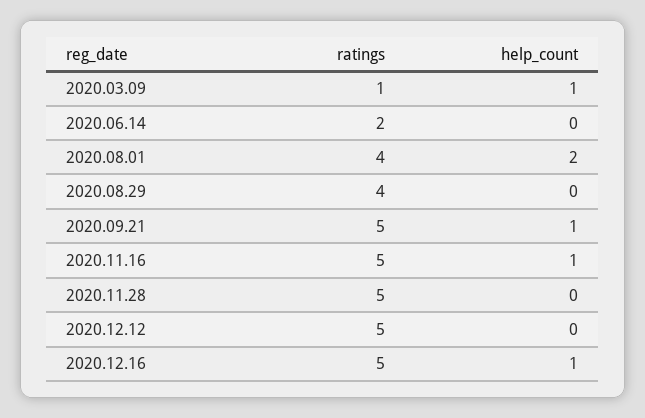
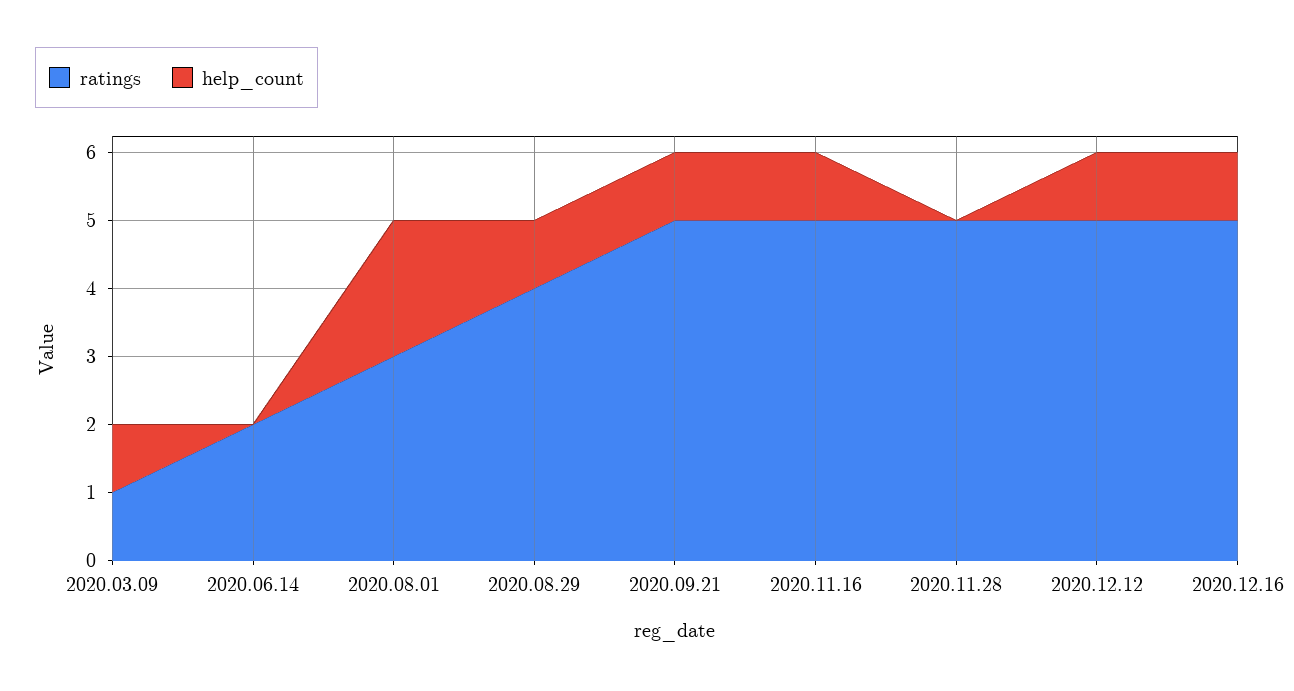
  {
    "ratings": {
      "2020.03.09": 1,
      "2020.06.14": 2,
-     "2020.08.01": 4,
+     "2020.08.01": 3,
      "2020.08.29": 4,
      "2020.09.21": 5,
      "2020.11.16": 5,
      "2020.11.28": 5,
      "2020.12.12": 5,
      "2020.12.16": 5
    },
    "help_count": {
      "2020.03.09": 1,
      "2020.06.14": 0,
      "2020.08.01": 2,
-     "2020.08.29": 0,
+     "2020.08.29": 1,
      "2020.09.21": 1,
      "2020.11.16": 1,
      "2020.11.28": 0,
-     "2020.12.12": 0,
+     "2020.12.12": 1,
      "2020.12.16": 1
    }
  }

